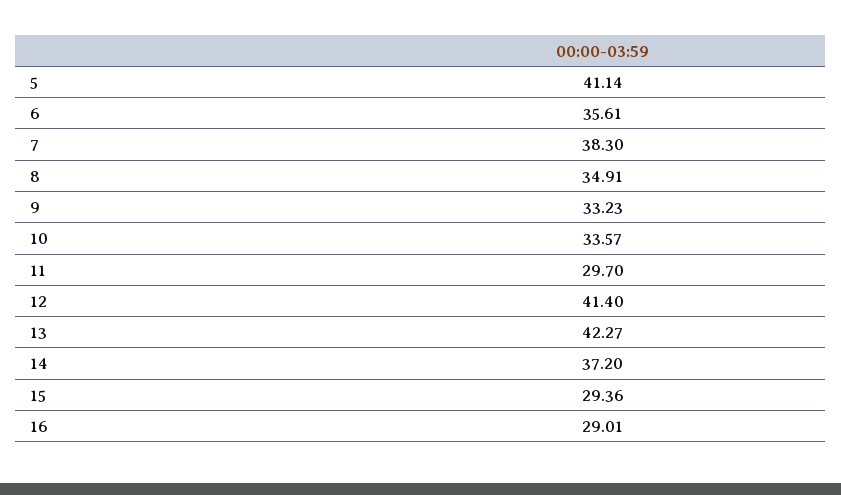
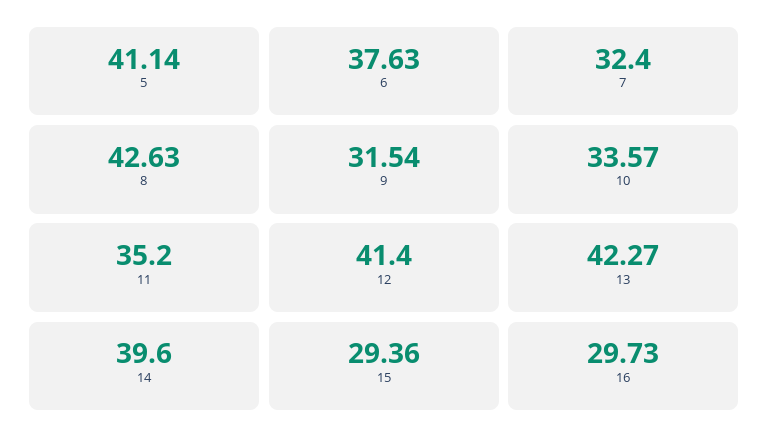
  {
    "5": 41.14,
-   "6": 35.61,
+   "6": 37.63,
-   "7": 38.3,
+   "7": 32.4,
-   "8": 34.91,
+   "8": 42.63,
-   "9": 33.23,
+   "9": 31.54,
    "10": 33.57,
-   "11": 29.7,
+   "11": 35.2,
    "12": 41.4,
    "13": 42.27,
-   "14": 37.2,
+   "14": 39.6,
    "15": 29.36,
-   "16": 29.01
+   "16": 29.73
  }

